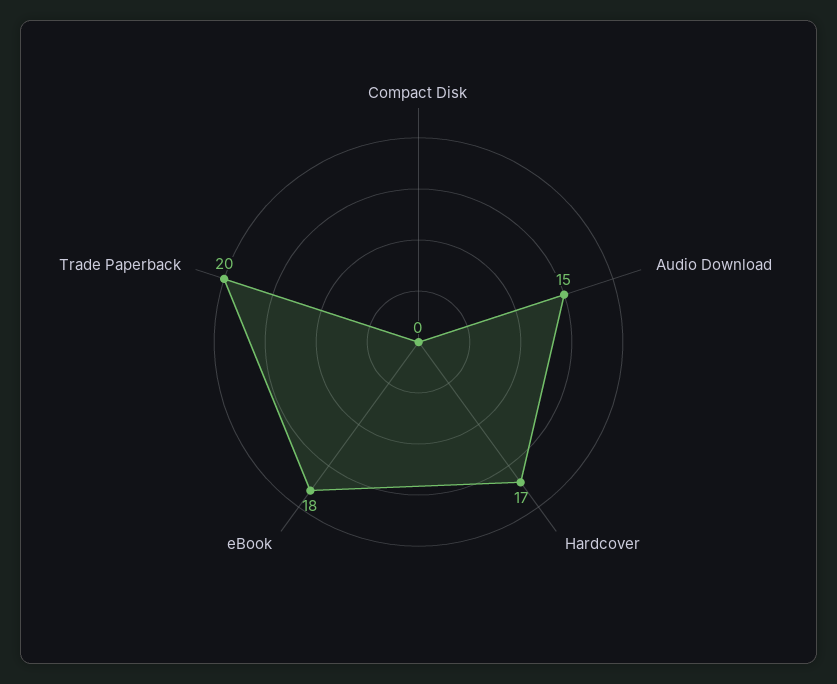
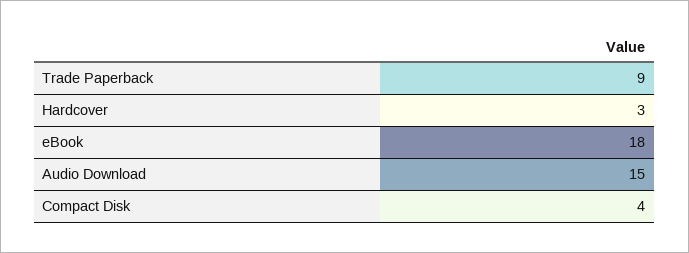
  {
-   "Compact Disk": 0,
+   "Compact Disk": 4,
    "Audio Download": 15,
-   "Hardcover": 17,
+   "Hardcover": 3,
    "eBook": 18,
-   "Trade Paperback": 20
+   "Trade Paperback": 9
  }

